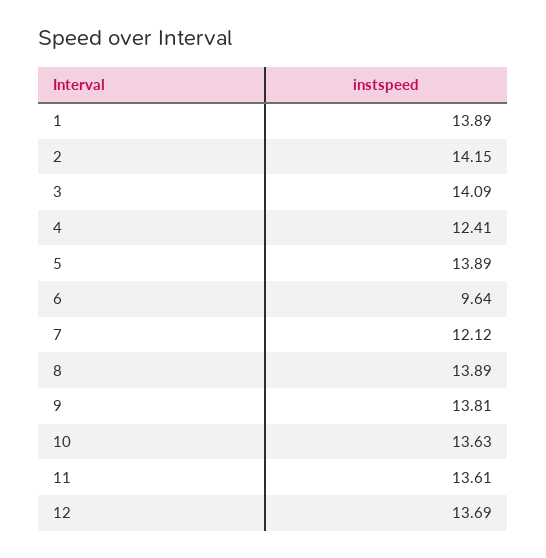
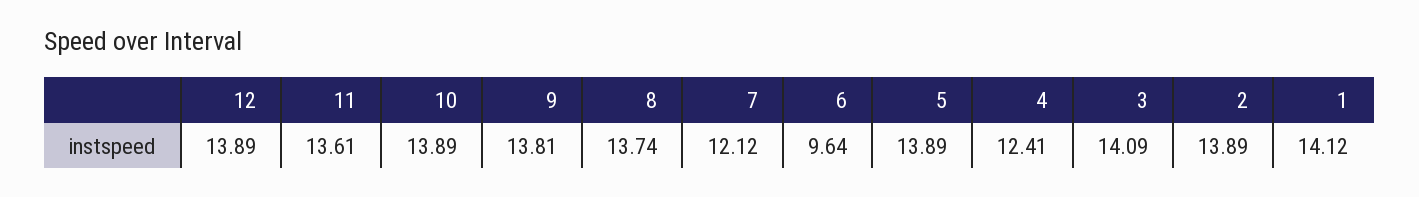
  {
-   "1": 13.89,
+   "1": 14.12,
-   "2": 14.15,
+   "2": 13.89,
    "3": 14.09,
    "4": 12.41,
    "5": 13.89,
    "6": 9.64,
    "7": 12.12,
-   "8": 13.89,
+   "8": 13.74,
    "9": 13.81,
-   "10": 13.63,
+   "10": 13.89,
    "11": 13.61,
-   "12": 13.69
+   "12": 13.89
  }

